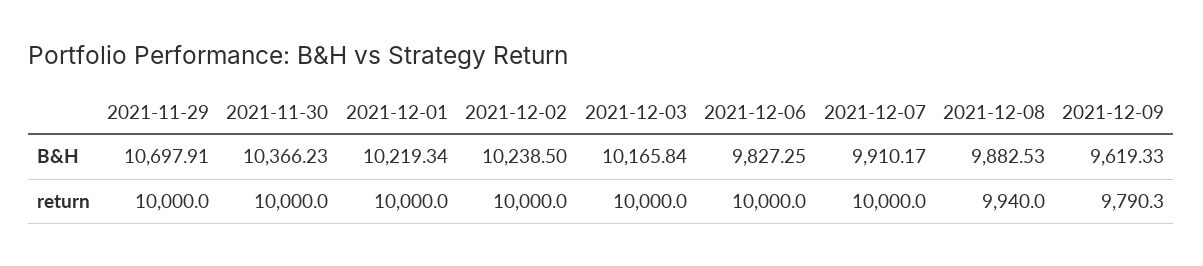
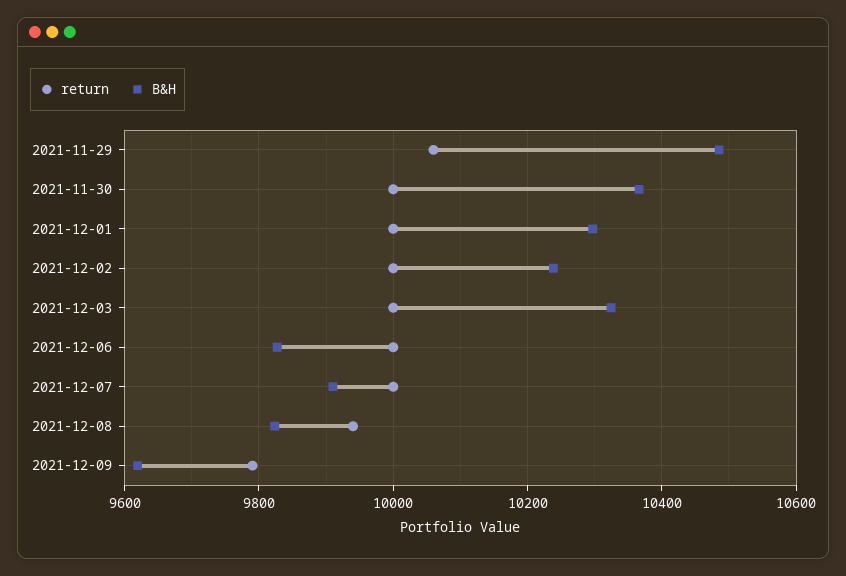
  {
    "B&H": {
-     "2021-11-29": 10697.91,
+     "2021-11-29": 10480,
      "2021-11-30": 10366.23,
-     "2021-12-01": 10219.34,
+     "2021-12-01": 10300,
      "2021-12-02": 10238.5,
-     "2021-12-03": 10165.84,
+     "2021-12-03": 10320,
      "2021-12-06": 9827.25,
      "2021-12-07": 9910.17,
-     "2021-12-08": 9882.53,
+     "2021-12-08": 9820,
      "2021-12-09": 9619.33
    },
    "return": {
-     "2021-11-29": 10000,
+     "2021-11-29": 10060,
      "2021-11-30": 10000,
      "2021-12-01": 10000,
      "2021-12-02": 10000,
      "2021-12-03": 10000,
      "2021-12-06": 10000,
      "2021-12-07": 10000,
      "2021-12-08": 9940,
      "2021-12-09": 9790.3
    }
  }

